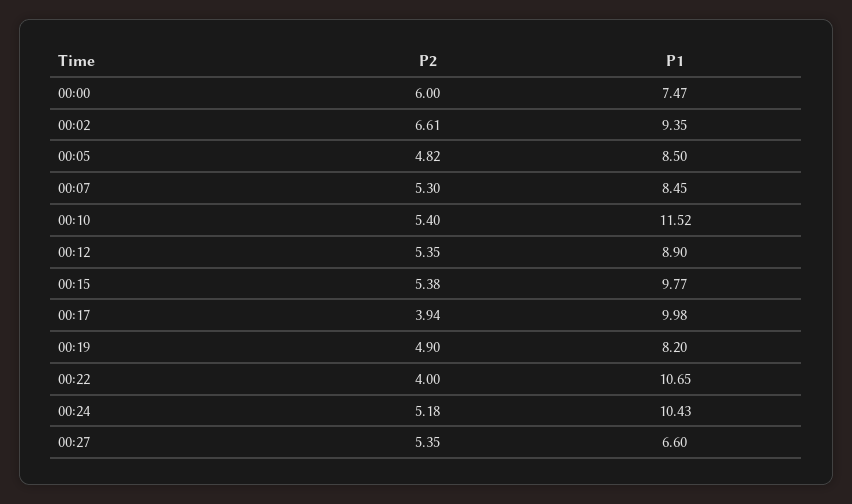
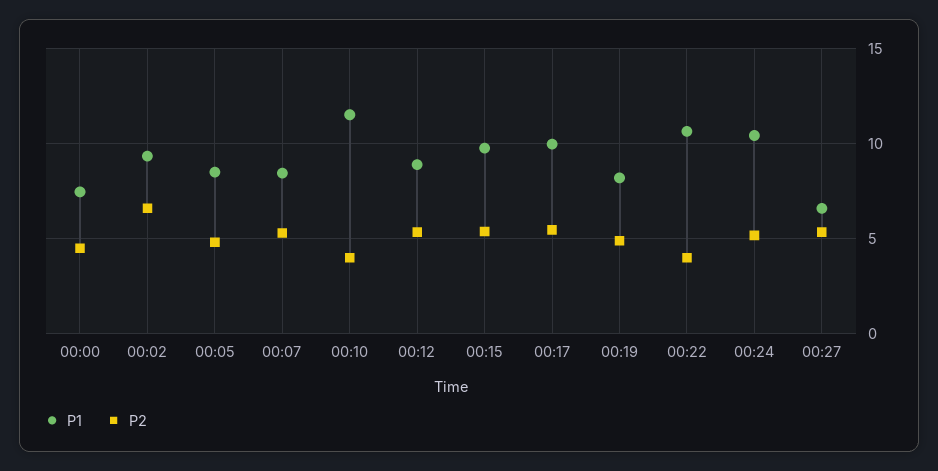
  {
    "P2": {
-     "00:00": 6,
+     "00:00": 4.5,
      "00:02": 6.61,
      "00:05": 4.82,
      "00:07": 5.3,
-     "00:10": 5.4,
+     "00:10": 4,
      "00:12": 5.35,
      "00:15": 5.38,
-     "00:17": 3.94,
+     "00:17": 5.5,
      "00:19": 4.9,
      "00:22": 4,
      "00:24": 5.18,
      "00:27": 5.35
    },
    "P1": {
      "00:00": 7.47,
      "00:02": 9.35,
      "00:05": 8.5,
      "00:07": 8.45,
      "00:10": 11.52,
      "00:12": 8.9,
      "00:15": 9.77,
      "00:17": 9.98,
      "00:19": 8.2,
      "00:22": 10.65,
      "00:24": 10.43,
      "00:27": 6.6
    }
  }

